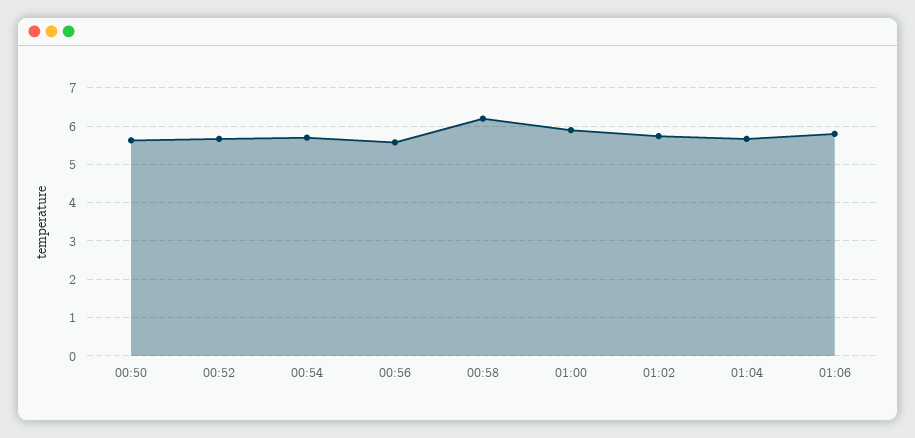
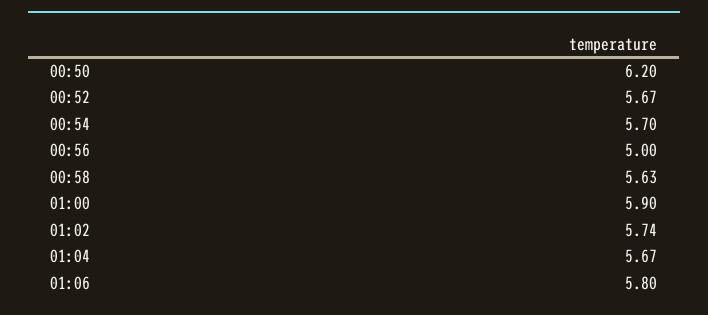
  {
-   "00:50": 5.6,
+   "00:50": 6.2,
    "00:52": 5.67,
    "00:54": 5.7,
-   "00:56": 5.6,
+   "00:56": 5,
-   "00:58": 6.2,
+   "00:58": 5.63,
    "01:00": 5.9,
    "01:02": 5.74,
    "01:04": 5.67,
    "01:06": 5.8
  }

